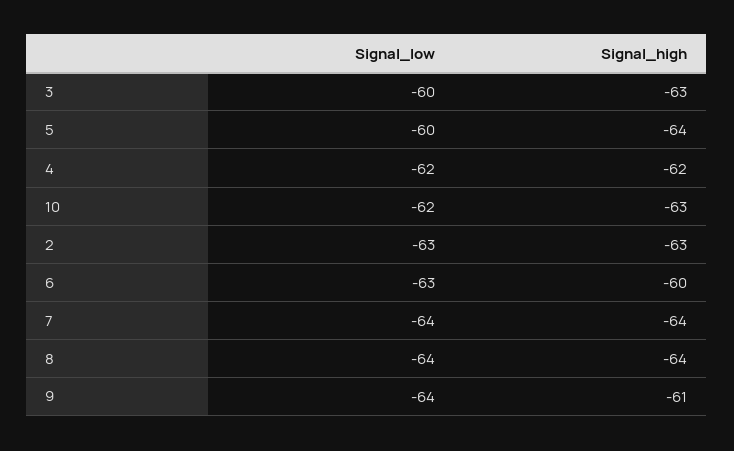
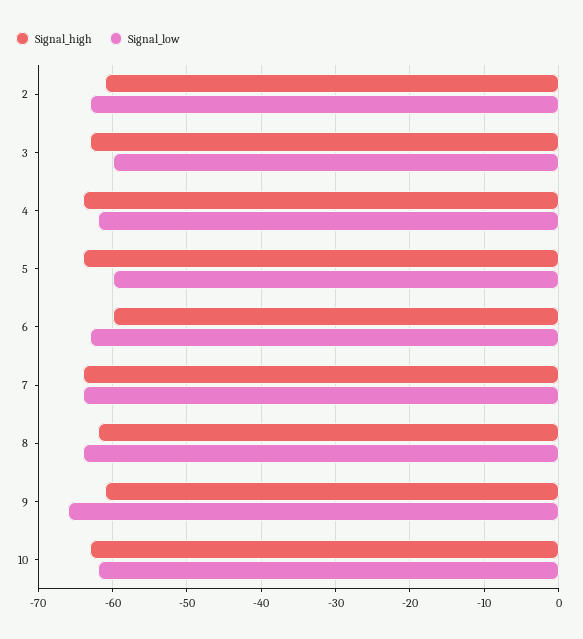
  {
    "Signal_low": {
      "3": -60,
      "5": -60,
      "4": -62,
      "10": -62,
      "2": -63,
      "6": -63,
      "7": -64,
      "8": -64,
-     "9": -64
+     "9": -66
    },
    "Signal_high": {
      "3": -63,
      "5": -64,
-     "4": -62,
+     "4": -64,
      "10": -63,
-     "2": -63,
+     "2": -61,
      "6": -60,
      "7": -64,
-     "8": -64,
+     "8": -62,
      "9": -61
    }
  }

